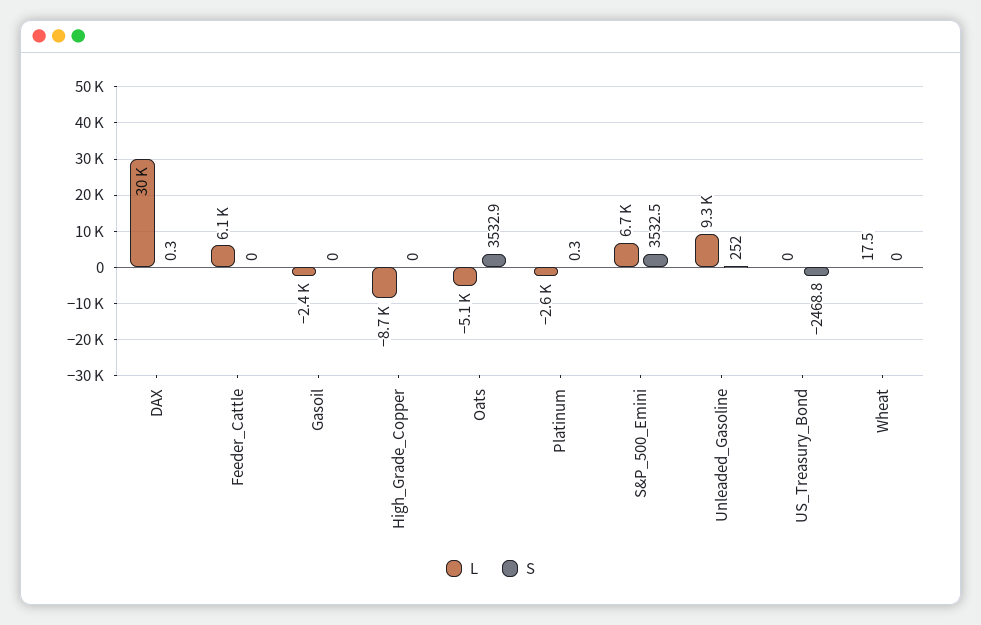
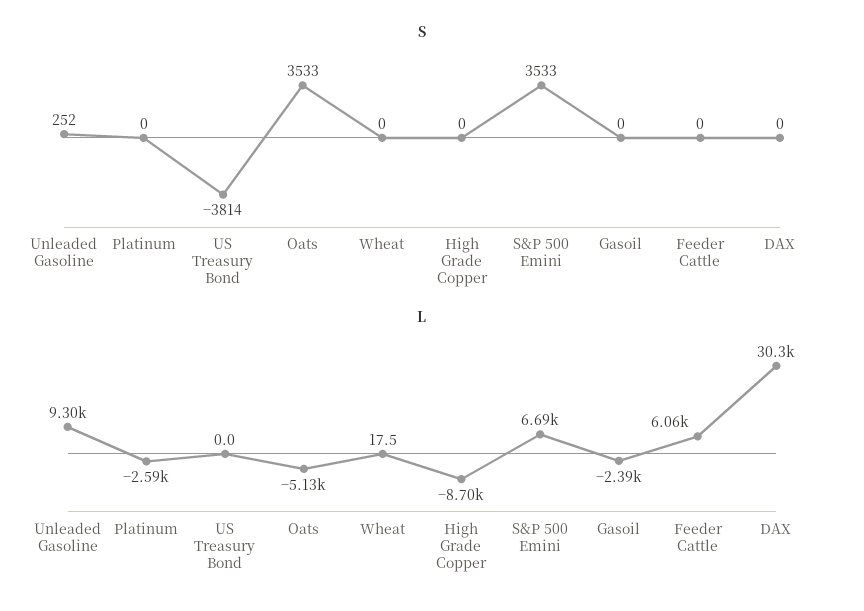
  {
    "L": {
      "DAX": 30300,
      "Feeder_Cattle": 6060,
      "Gasoil": -2390,
      "High_Grade_Copper": -8700,
      "Oats": -5130,
      "Platinum": -2590,
      "S&P_500_Emini": 6690,
      "Unleaded_Gasoline": 9300,
      "US_Treasury_Bond": 0,
      "Wheat": 17.5
    },
    "S": {
      "DAX": 0.3,
      "Feeder_Cattle": 0,
      "Gasoil": 0,
      "High_Grade_Copper": 0,
      "Oats": 3532.9,
      "Platinum": 0.3,
      "S&P_500_Emini": 3532.5,
      "Unleaded_Gasoline": 252,
-     "US_Treasury_Bond": -2468.8,
+     "US_Treasury_Bond": -3814,
      "Wheat": 0
    }
  }

